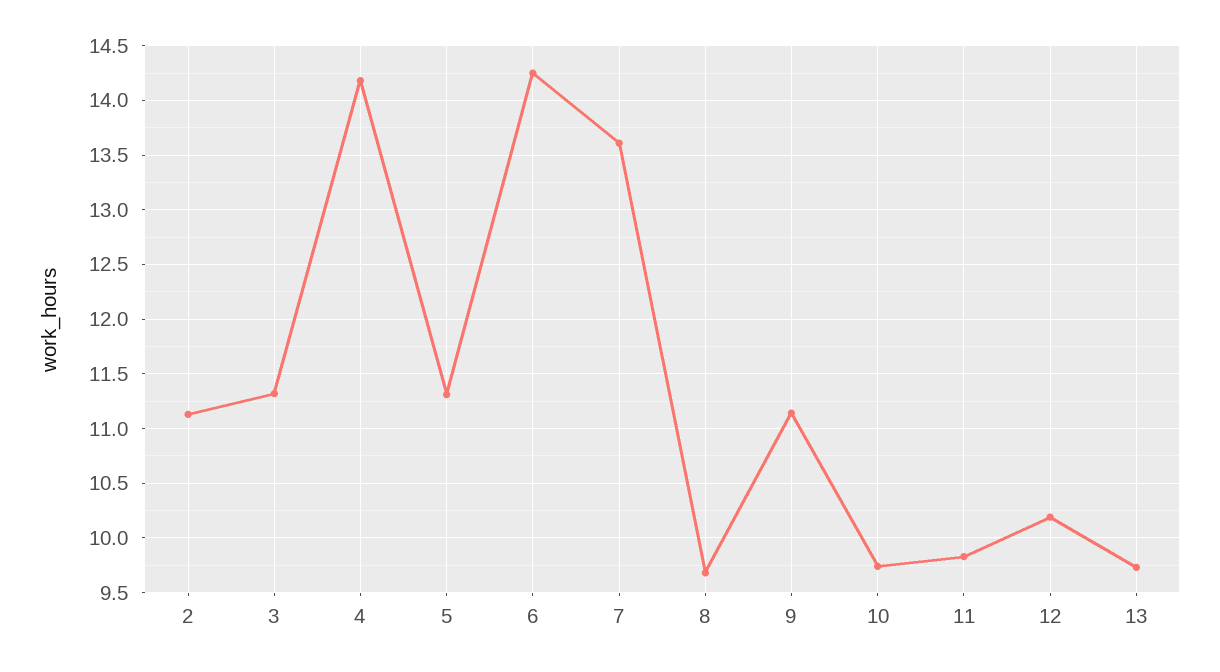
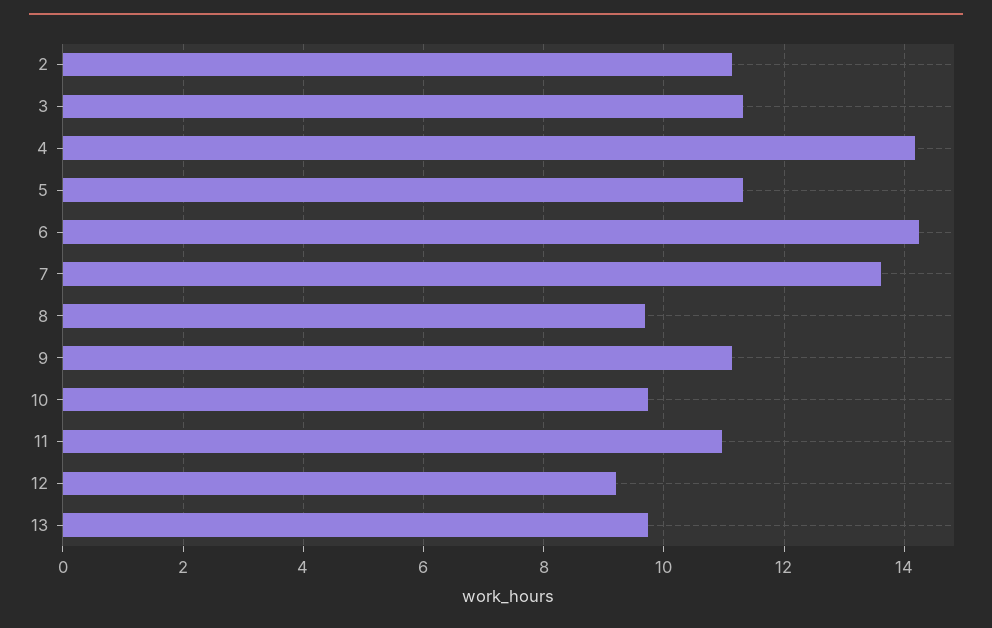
  {
    "2": 11.1,
    "3": 11.3,
    "4": 14.2,
    "5": 11.3,
    "6": 14.3,
    "7": 13.6,
    "8": 9.7,
    "9": 11.1,
    "10": 9.7,
-   "11": 9.8,
+   "11": 11,
-   "12": 10.2,
+   "12": 9.2,
    "13": 9.7
  }

